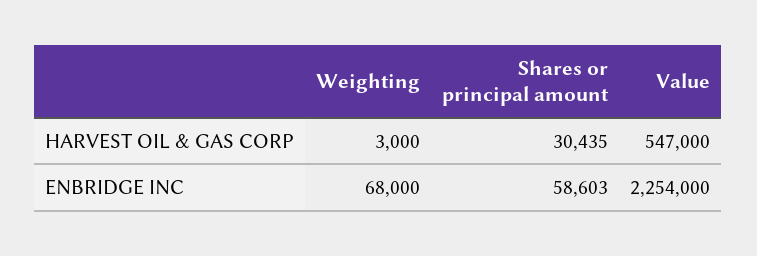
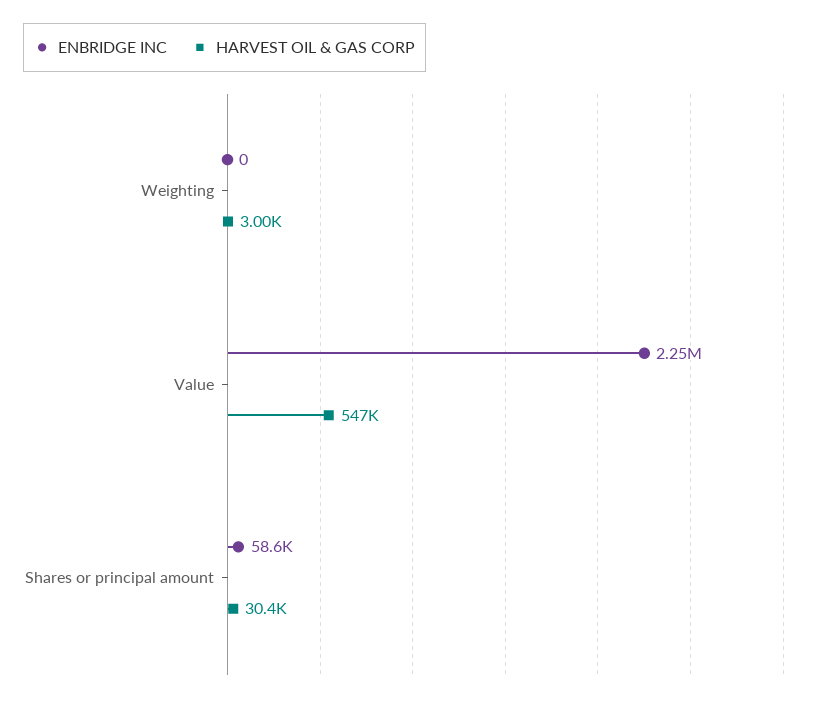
  {
    "HARVEST OIL & GAS CORP": {
      "Weighting": 3000,
      "Shares or principal amount": 30435,
      "Value": 547000
    },
    "ENBRIDGE INC": {
-     "Weighting": 68000,
+     "Weighting": 0,
      "Shares or principal amount": 58603,
      "Value": 2254000
    }
  }

